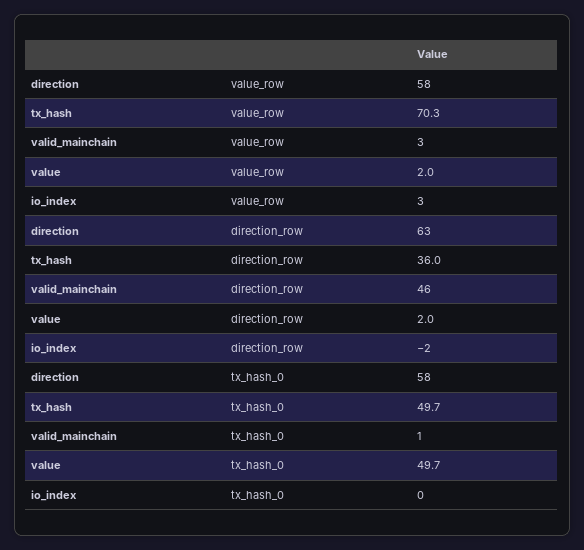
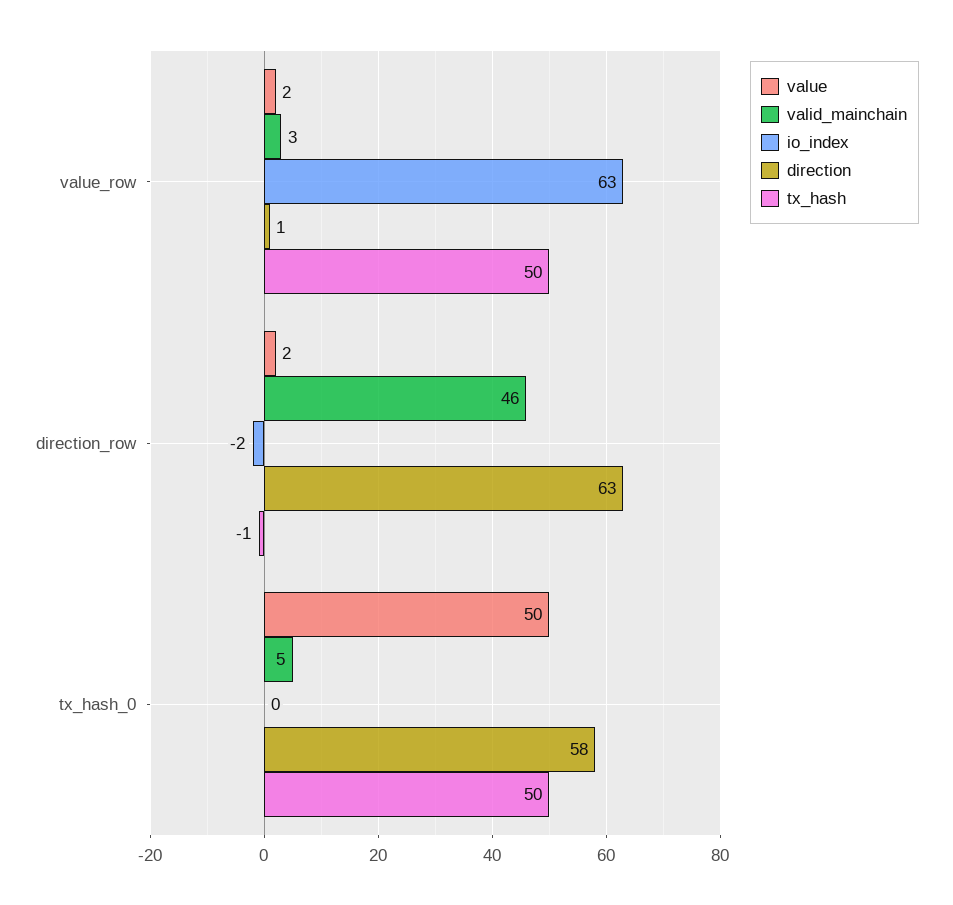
  {
    "direction": {
-     "value_row": 58,
+     "value_row": 1,
      "direction_row": 63,
      "tx_hash_0": 58
    },
    "tx_hash": {
-     "value_row": 70.3,
+     "value_row": 50,
-     "direction_row": 36,
+     "direction_row": -1,
      "tx_hash_0": 49.7
    },
    "valid_mainchain": {
      "value_row": 3,
      "direction_row": 46,
-     "tx_hash_0": 1
+     "tx_hash_0": 5
    },
    "value": {
      "value_row": 2,
      "direction_row": 2,
      "tx_hash_0": 49.7
    },
    "io_index": {
-     "value_row": 3,
+     "value_row": 63,
      "direction_row": -2,
      "tx_hash_0": 0
    }
  }

